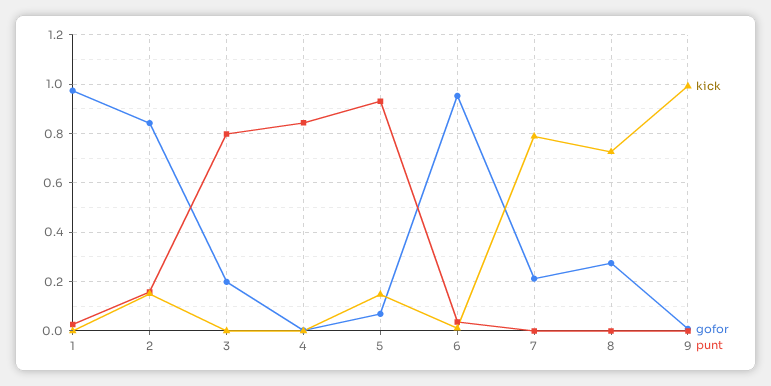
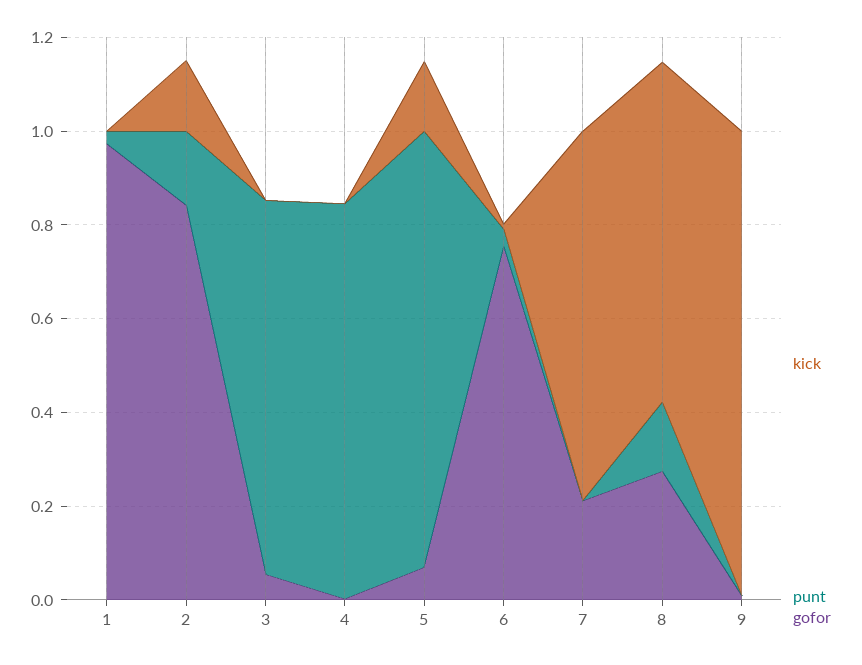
  {
    "kick": {
      "1": 0,
      "2": 0.15,
      "3": 0,
      "4": 0,
      "5": 0.15,
      "6": 0,
      "7": 0.8,
      "8": 0.725,
      "9": 1
    },
    "gofor": {
      "1": 0.975,
      "2": 0.85,
-     "3": 0.2,
+     "3": 0.05,
      "4": 0,
      "5": 0.075,
-     "6": 0.95,
+     "6": 0.75,
      "7": 0.2,
      "8": 0.275,
      "9": 0
    },
    "punt": {
      "1": 0.025,
      "2": 0.15,
      "3": 0.8,
      "4": 0.85,
      "5": 0.925,
      "6": 0.025,
      "7": 0,
-     "8": 0,
+     "8": 0.15,
      "9": 0
    }
  }

